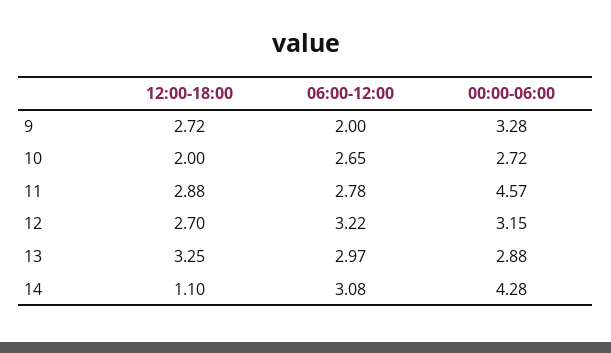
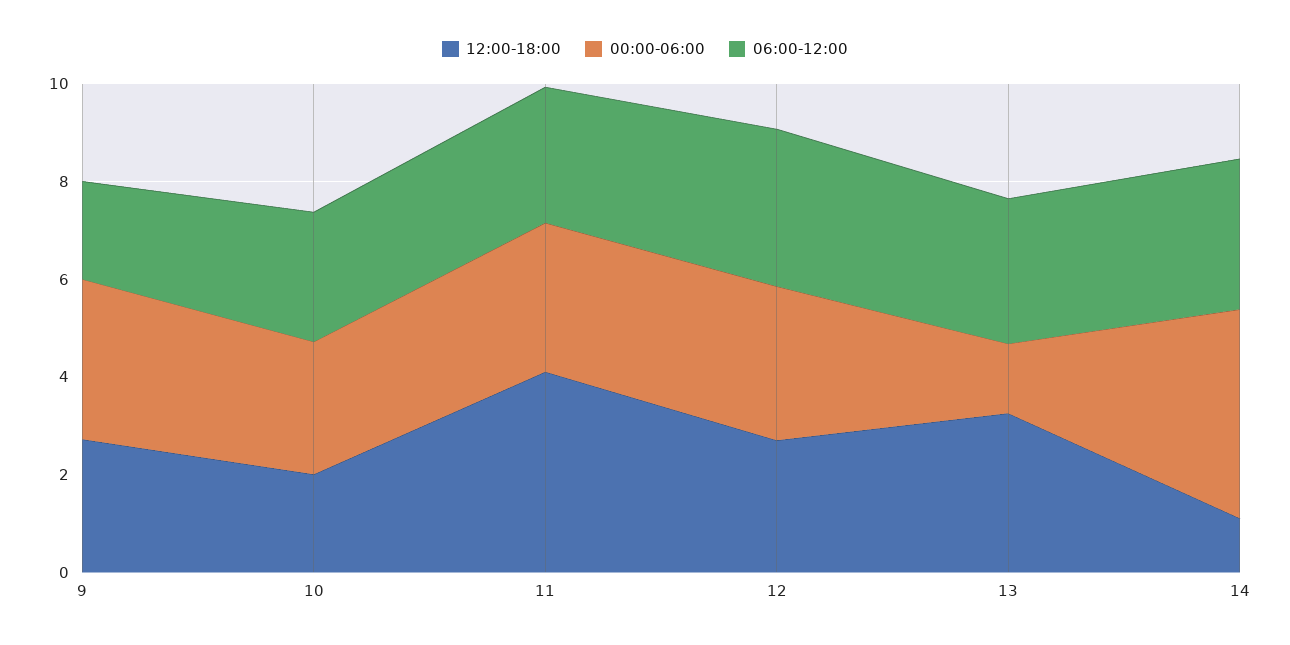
  {
    "12:00-18:00": {
      "9": 2.72,
      "10": 2,
-     "11": 2.88,
+     "11": 4,
      "12": 2.7,
      "13": 3.25,
      "14": 1.1
    },
    "06:00-12:00": {
      "9": 2,
      "10": 2.65,
      "11": 2.78,
      "12": 3.22,
      "13": 2.97,
      "14": 3.08
    },
    "00:00-06:00": {
      "9": 3.28,
      "10": 2.72,
-     "11": 4.57,
+     "11": 3,
      "12": 3.15,
-     "13": 2.88,
+     "13": 1.5,
      "14": 4.28
    }
  }

